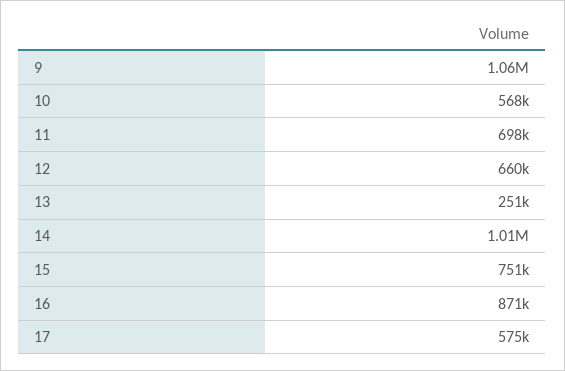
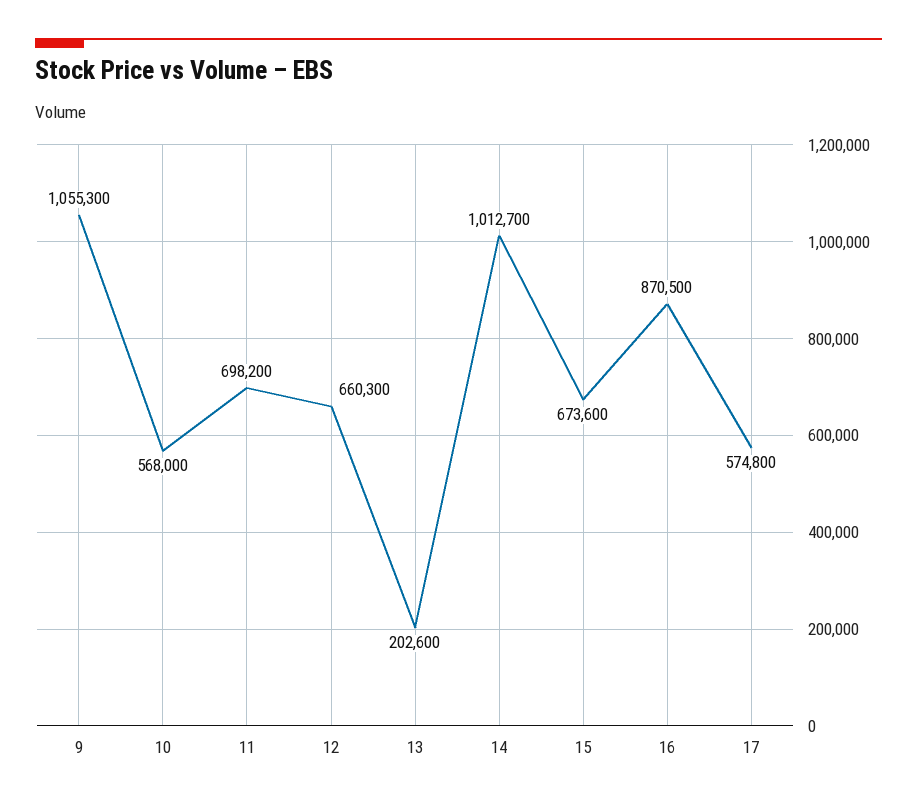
  {
    "9": 1055300,
    "10": 568000,
    "11": 698200,
    "12": 660300,
-   "13": 251000,
+   "13": 202600,
    "14": 1012700,
-   "15": 751000,
+   "15": 673600,
    "16": 870500,
    "17": 574800
  }

